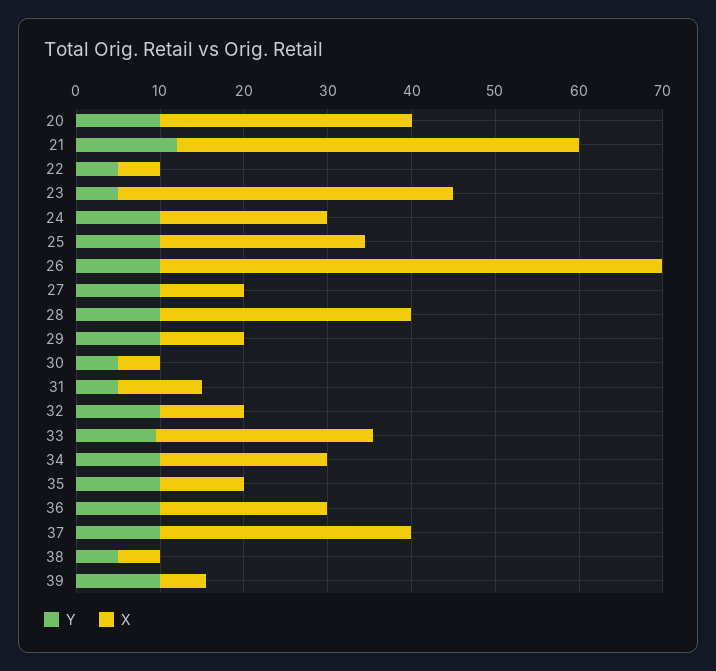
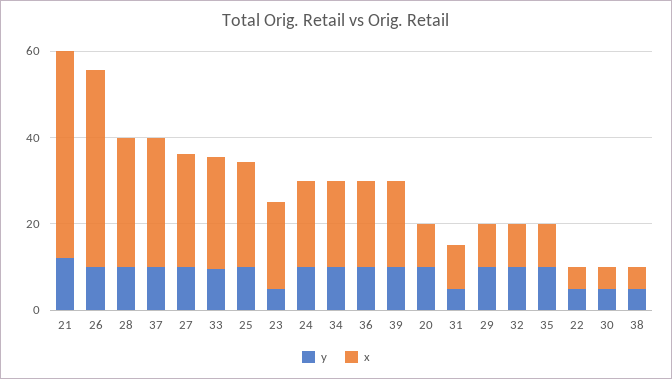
  {
    "Y": {
      "20": 10,
      "21": 12,
      "22": 6,
      "23": 6,
      "24": 10,
      "25": 10,
      "26": 10,
      "27": 10,
      "28": 10,
      "29": 10,
      "30": 6,
      "31": 6,
      "32": 10,
      "33": 10,
      "34": 10,
      "35": 10,
      "36": 10,
      "37": 10,
      "38": 6,
      "39": 10
    },
    "X": {
-     "20": 30,
+     "20": 10,
      "21": 48,
      "22": 6,
-     "23": 40,
+     "23": 20,
      "24": 20,
      "25": 24,
-     "26": 60,
+     "26": 45,
-     "27": 10,
+     "27": 25,
      "28": 30,
      "29": 10,
      "30": 6,
      "31": 10,
      "32": 10,
      "33": 26,
      "34": 20,
      "35": 10,
      "36": 20,
      "37": 30,
      "38": 6,
-     "39": 6
+     "39": 20
    }
  }

